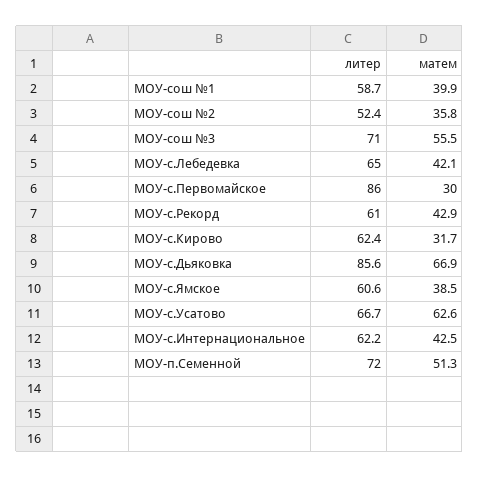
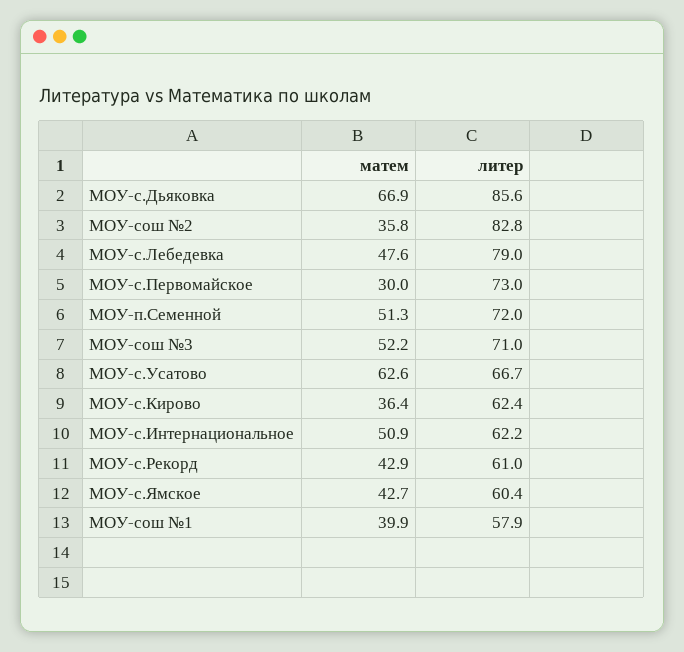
  {
    "литер": {
-     "МОУ-сош №1": 58.7,
+     "МОУ-сош №1": 57.9,
-     "МОУ-сош №2": 52.4,
+     "МОУ-сош №2": 82.8,
      "МОУ-сош №3": 71,
-     "МОУ-с.Лебедевка": 65,
+     "МОУ-с.Лебедевка": 79,
-     "МОУ-с.Первомайское": 86,
+     "МОУ-с.Первомайское": 73,
      "МОУ-с.Рекорд": 61,
      "МОУ-с.Кирово": 62.4,
      "МОУ-с.Дьяковка": 85.6,
-     "МОУ-с.Ямское": 60.6,
+     "МОУ-с.Ямское": 60.4,
      "МОУ-с.Усатово": 66.7,
      "МОУ-с.Интернациональное": 62.2,
      "МОУ-п.Семенной": 72
    },
    "матем": {
      "МОУ-сош №1": 39.9,
      "МОУ-сош №2": 35.8,
-     "МОУ-сош №3": 55.5,
+     "МОУ-сош №3": 52.2,
-     "МОУ-с.Лебедевка": 42.1,
+     "МОУ-с.Лебедевка": 47.6,
      "МОУ-с.Первомайское": 30,
      "МОУ-с.Рекорд": 42.9,
-     "МОУ-с.Кирово": 31.7,
+     "МОУ-с.Кирово": 36.4,
      "МОУ-с.Дьяковка": 66.9,
-     "МОУ-с.Ямское": 38.5,
+     "МОУ-с.Ямское": 42.7,
      "МОУ-с.Усатово": 62.6,
-     "МОУ-с.Интернациональное": 42.5,
+     "МОУ-с.Интернациональное": 50.9,
      "МОУ-п.Семенной": 51.3
    }
  }

